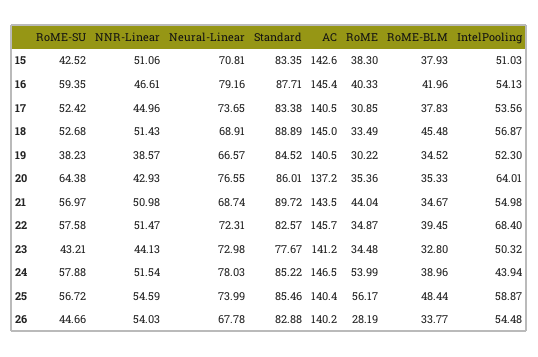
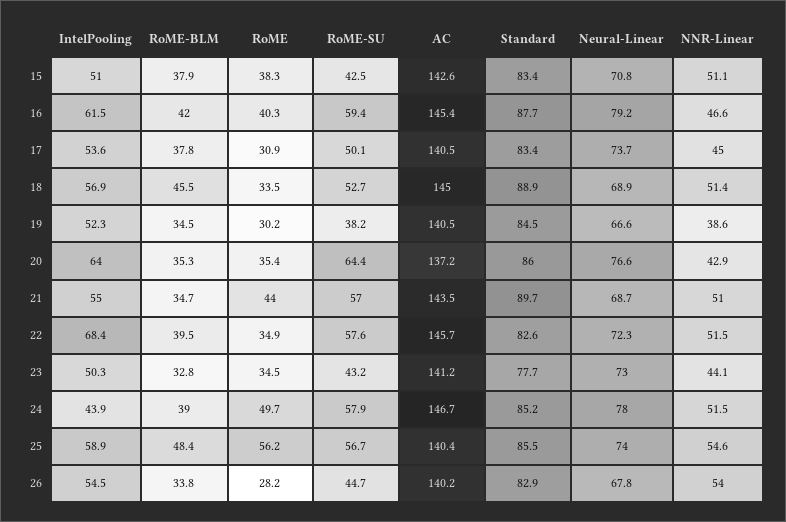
  {
    "RoME-SU": {
      "15": 42.52,
      "16": 59.35,
-     "17": 52.42,
+     "17": 50.1,
      "18": 52.68,
      "19": 38.23,
      "20": 64.38,
      "21": 56.97,
      "22": 57.58,
      "23": 43.21,
      "24": 57.88,
      "25": 56.72,
      "26": 44.66
    },
    "NNR-Linear": {
      "15": 51.06,
      "16": 46.61,
      "17": 44.96,
      "18": 51.43,
      "19": 38.57,
      "20": 42.93,
      "21": 50.98,
      "22": 51.47,
      "23": 44.13,
      "24": 51.54,
      "25": 54.59,
      "26": 54.03
    },
    "Neural-Linear": {
      "15": 70.81,
      "16": 79.16,
      "17": 73.65,
      "18": 68.91,
      "19": 66.57,
      "20": 76.55,
      "21": 68.74,
      "22": 72.31,
      "23": 72.98,
      "24": 78.03,
      "25": 73.99,
      "26": 67.78
    },
    "Standard": {
      "15": 83.35,
      "16": 87.71,
      "17": 83.38,
      "18": 88.89,
      "19": 84.52,
      "20": 86.01,
      "21": 89.72,
      "22": 82.57,
      "23": 77.67,
      "24": 85.22,
      "25": 85.46,
      "26": 82.88
    },
    "AC": {
      "15": 142.6,
      "16": 145.4,
      "17": 140.5,
      "18": 145,
      "19": 140.5,
      "20": 137.2,
      "21": 143.5,
      "22": 145.7,
      "23": 141.2,
-     "24": 146.5,
+     "24": 146.7,
      "25": 140.4,
      "26": 140.2
    },
    "RoME": {
      "15": 38.3,
      "16": 40.33,
      "17": 30.85,
      "18": 33.49,
      "19": 30.22,
      "20": 35.36,
      "21": 44.04,
      "22": 34.87,
      "23": 34.48,
-     "24": 53.99,
+     "24": 49.7,
      "25": 56.17,
      "26": 28.19
    },
    "RoME-BLM": {
      "15": 37.93,
      "16": 41.96,
      "17": 37.83,
      "18": 45.48,
      "19": 34.52,
      "20": 35.33,
      "21": 34.67,
      "22": 39.45,
      "23": 32.8,
      "24": 38.96,
      "25": 48.44,
      "26": 33.77
    },
    "IntelPooling": {
      "15": 51.03,
-     "16": 54.13,
+     "16": 61.5,
      "17": 53.56,
      "18": 56.87,
      "19": 52.3,
      "20": 64.01,
      "21": 54.98,
      "22": 68.4,
      "23": 50.32,
      "24": 43.94,
      "25": 58.87,
      "26": 54.48
    }
  }

